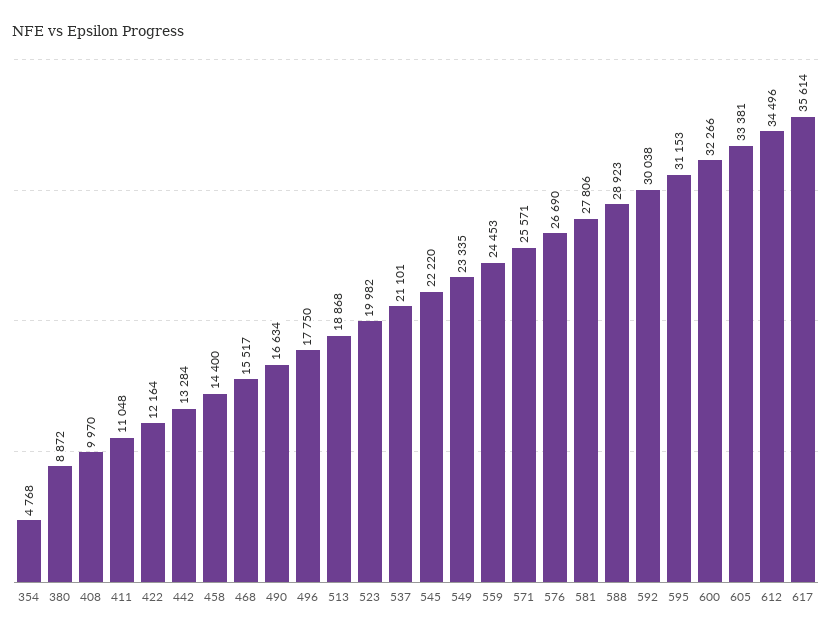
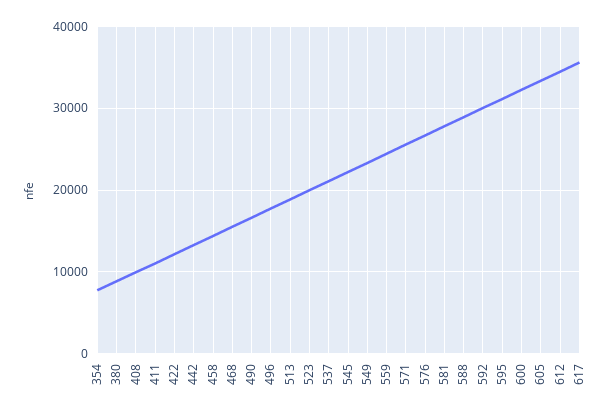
  {
-   "354": 4768,
+   "354": 8000,
    "380": 8872,
    "408": 9970,
    "411": 11048,
    "422": 12164,
    "442": 13284,
    "458": 14400,
    "468": 15517,
    "490": 16634,
    "496": 17750,
    "513": 18868,
    "523": 19982,
    "537": 21101,
    "545": 22220,
    "549": 23335,
    "559": 24453,
    "571": 25571,
    "576": 26690,
    "581": 27806,
    "588": 28923,
    "592": 30038,
    "595": 31153,
    "600": 32266,
    "605": 33381,
    "612": 34496,
    "617": 35614
  }

